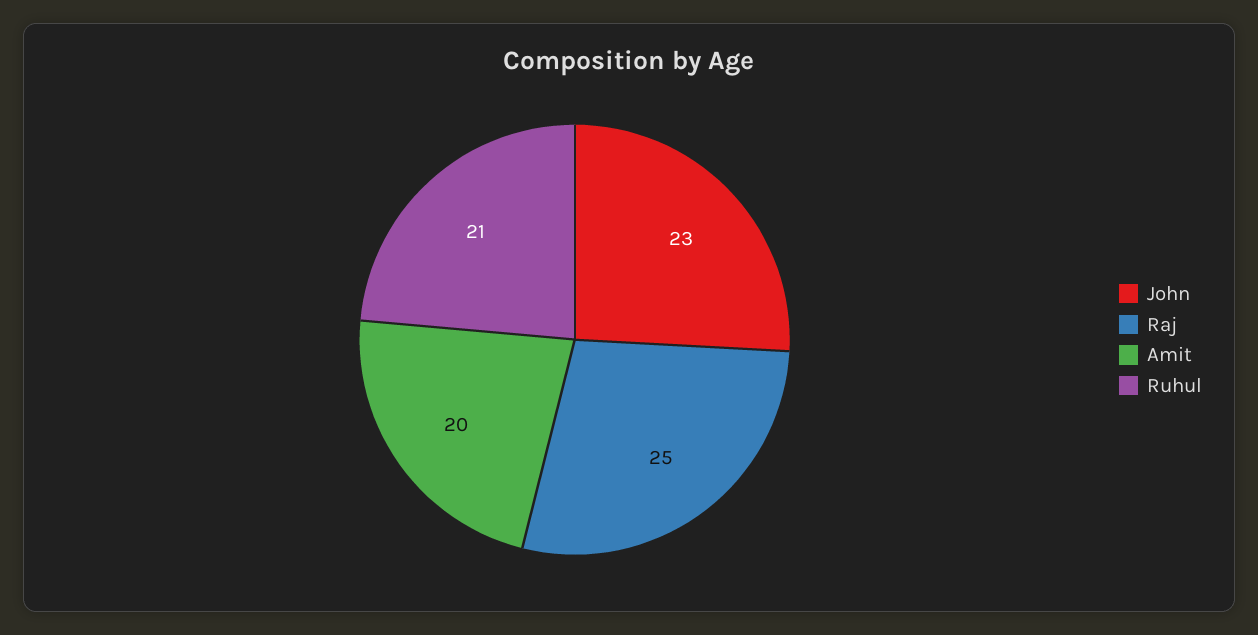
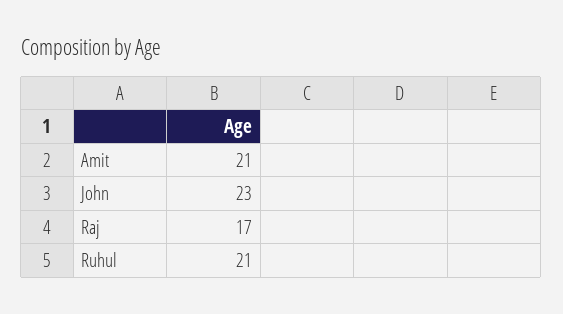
  {
    "John": 23,
-   "Raj": 25,
+   "Raj": 17,
-   "Amit": 20,
+   "Amit": 21,
    "Ruhul": 21
  }

